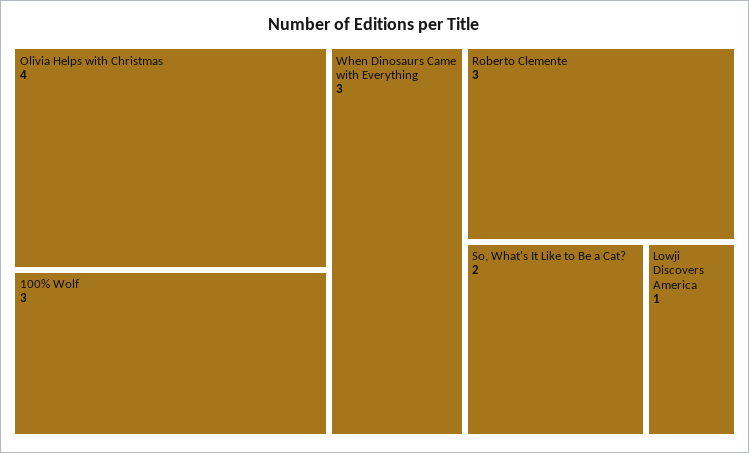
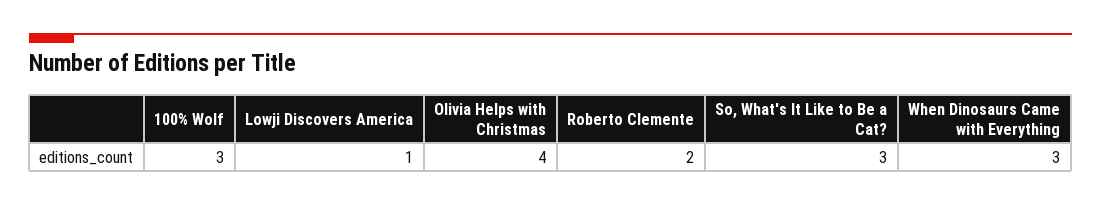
  {
    "Olivia Helps with Christmas": 4,
    "100% Wolf": 3,
    "When Dinosaurs Came with Everything": 3,
-   "Roberto Clemente": 3,
+   "Roberto Clemente": 2,
-   "So, What's It Like to Be a Cat?": 2,
+   "So, What's It Like to Be a Cat?": 3,
    "Lowji Discovers America": 1
  }

